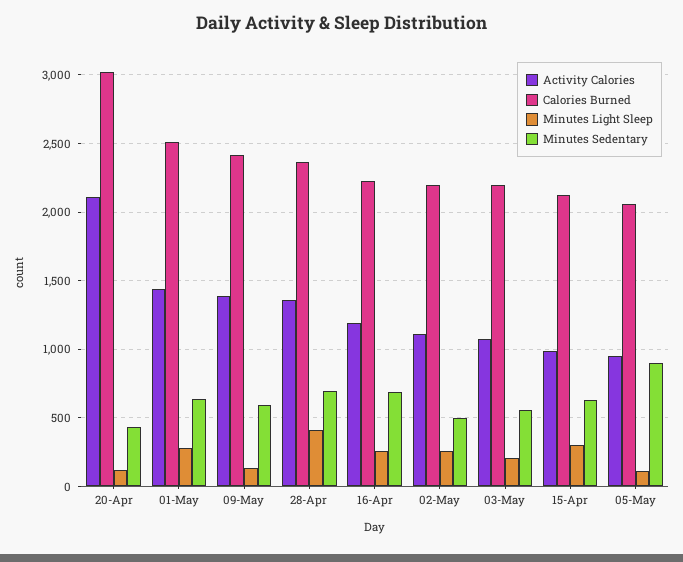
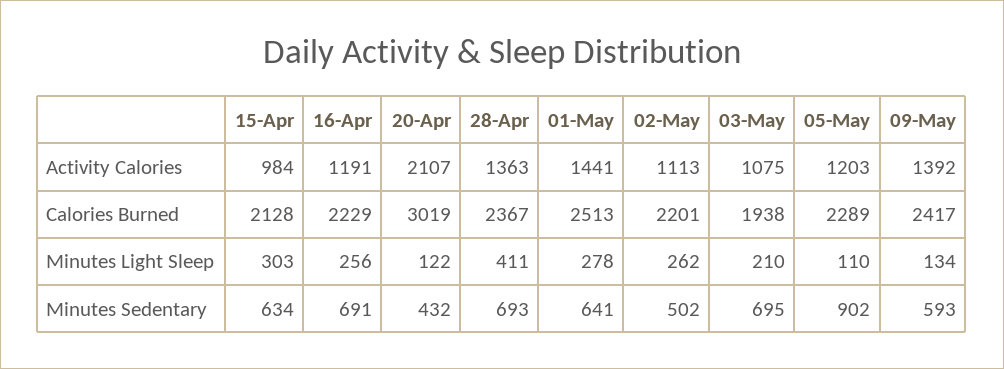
  {
    "Activity Calories": {
      "20-Apr": 2107,
      "01-May": 1441,
      "09-May": 1392,
      "28-Apr": 1363,
      "16-Apr": 1191,
      "02-May": 1113,
      "03-May": 1075,
      "15-Apr": 984,
-     "05-May": 950
+     "05-May": 1203
    },
    "Calories Burned": {
      "20-Apr": 3019,
      "01-May": 2513,
      "09-May": 2417,
      "28-Apr": 2367,
      "16-Apr": 2229,
      "02-May": 2201,
-     "03-May": 2200,
+     "03-May": 1938,
      "15-Apr": 2128,
-     "05-May": 2050
+     "05-May": 2289
    },
    "Minutes Light Sleep": {
      "20-Apr": 122,
      "01-May": 278,
      "09-May": 134,
      "28-Apr": 411,
      "16-Apr": 256,
      "02-May": 262,
      "03-May": 210,
      "15-Apr": 303,
      "05-May": 110
    },
    "Minutes Sedentary": {
      "20-Apr": 432,
      "01-May": 641,
      "09-May": 593,
      "28-Apr": 693,
      "16-Apr": 691,
      "02-May": 502,
-     "03-May": 550,
+     "03-May": 695,
      "15-Apr": 634,
      "05-May": 902
    }
  }

